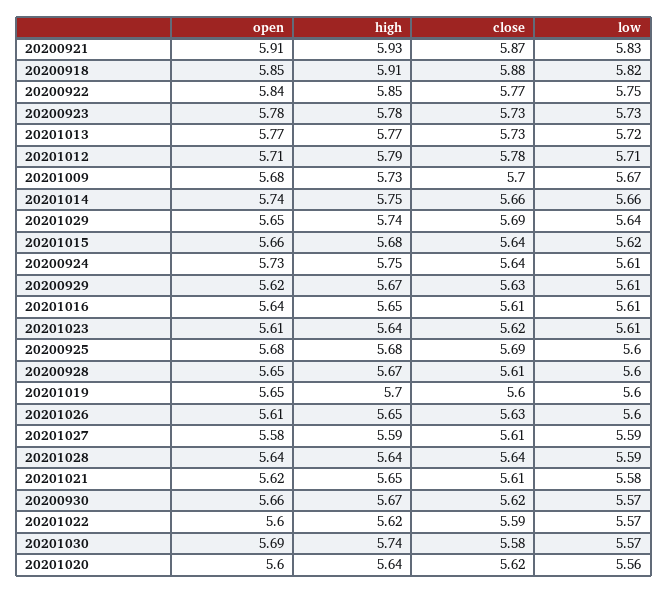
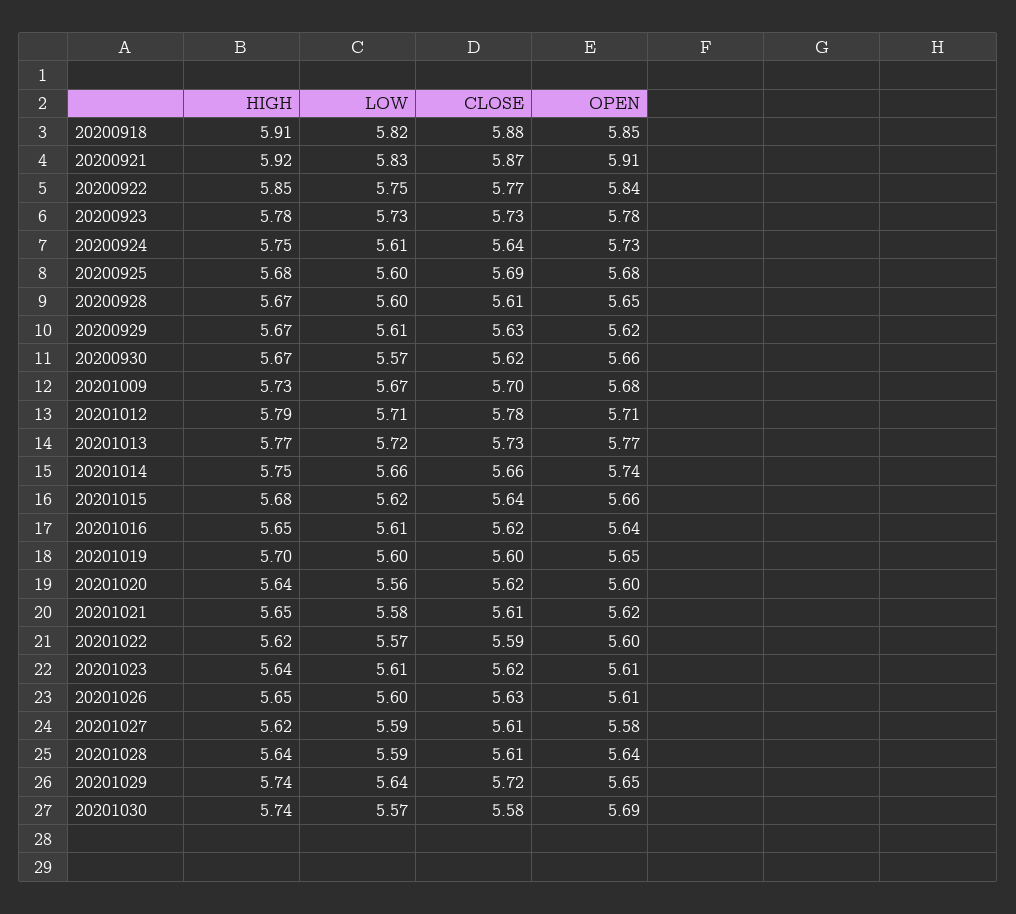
  {
    "open": {
      "20200921": 5.91,
      "20200918": 5.85,
      "20200922": 5.84,
      "20200923": 5.78,
      "20201013": 5.77,
      "20201012": 5.71,
      "20201009": 5.68,
      "20201014": 5.74,
      "20201029": 5.65,
      "20201015": 5.66,
      "20200924": 5.73,
      "20200929": 5.62,
      "20201016": 5.64,
      "20201023": 5.61,
      "20200925": 5.68,
      "20200928": 5.65,
      "20201019": 5.65,
      "20201026": 5.61,
      "20201027": 5.58,
      "20201028": 5.64,
      "20201021": 5.62,
      "20200930": 5.66,
      "20201022": 5.6,
      "20201030": 5.69,
      "20201020": 5.6
    },
    "high": {
-     "20200921": 5.93,
+     "20200921": 5.92,
      "20200918": 5.91,
      "20200922": 5.85,
      "20200923": 5.78,
      "20201013": 5.77,
      "20201012": 5.79,
      "20201009": 5.73,
      "20201014": 5.75,
      "20201029": 5.74,
      "20201015": 5.68,
      "20200924": 5.75,
      "20200929": 5.67,
      "20201016": 5.65,
      "20201023": 5.64,
      "20200925": 5.68,
      "20200928": 5.67,
      "20201019": 5.7,
      "20201026": 5.65,
-     "20201027": 5.59,
+     "20201027": 5.62,
      "20201028": 5.64,
      "20201021": 5.65,
      "20200930": 5.67,
      "20201022": 5.62,
      "20201030": 5.74,
      "20201020": 5.64
    },
    "close": {
      "20200921": 5.87,
      "20200918": 5.88,
      "20200922": 5.77,
      "20200923": 5.73,
      "20201013": 5.73,
      "20201012": 5.78,
      "20201009": 5.7,
      "20201014": 5.66,
-     "20201029": 5.69,
+     "20201029": 5.72,
      "20201015": 5.64,
      "20200924": 5.64,
      "20200929": 5.63,
-     "20201016": 5.61,
+     "20201016": 5.62,
      "20201023": 5.62,
      "20200925": 5.69,
      "20200928": 5.61,
      "20201019": 5.6,
      "20201026": 5.63,
      "20201027": 5.61,
-     "20201028": 5.64,
+     "20201028": 5.61,
      "20201021": 5.61,
      "20200930": 5.62,
      "20201022": 5.59,
      "20201030": 5.58,
      "20201020": 5.62
    },
    "low": {
      "20200921": 5.83,
      "20200918": 5.82,
      "20200922": 5.75,
      "20200923": 5.73,
      "20201013": 5.72,
      "20201012": 5.71,
      "20201009": 5.67,
      "20201014": 5.66,
      "20201029": 5.64,
      "20201015": 5.62,
      "20200924": 5.61,
      "20200929": 5.61,
      "20201016": 5.61,
      "20201023": 5.61,
      "20200925": 5.6,
      "20200928": 5.6,
      "20201019": 5.6,
      "20201026": 5.6,
      "20201027": 5.59,
      "20201028": 5.59,
      "20201021": 5.58,
      "20200930": 5.57,
      "20201022": 5.57,
      "20201030": 5.57,
      "20201020": 5.56
    }
  }

